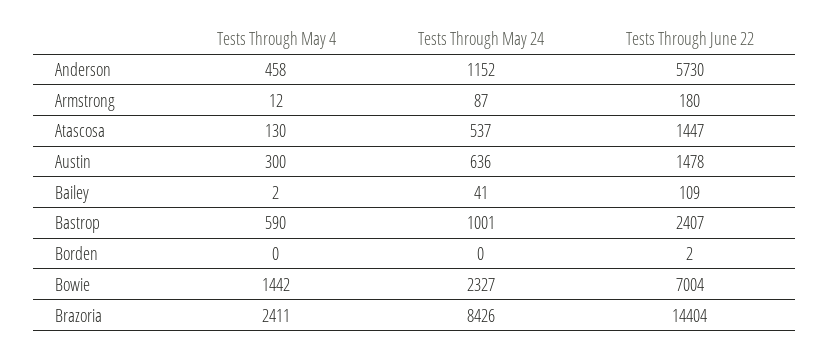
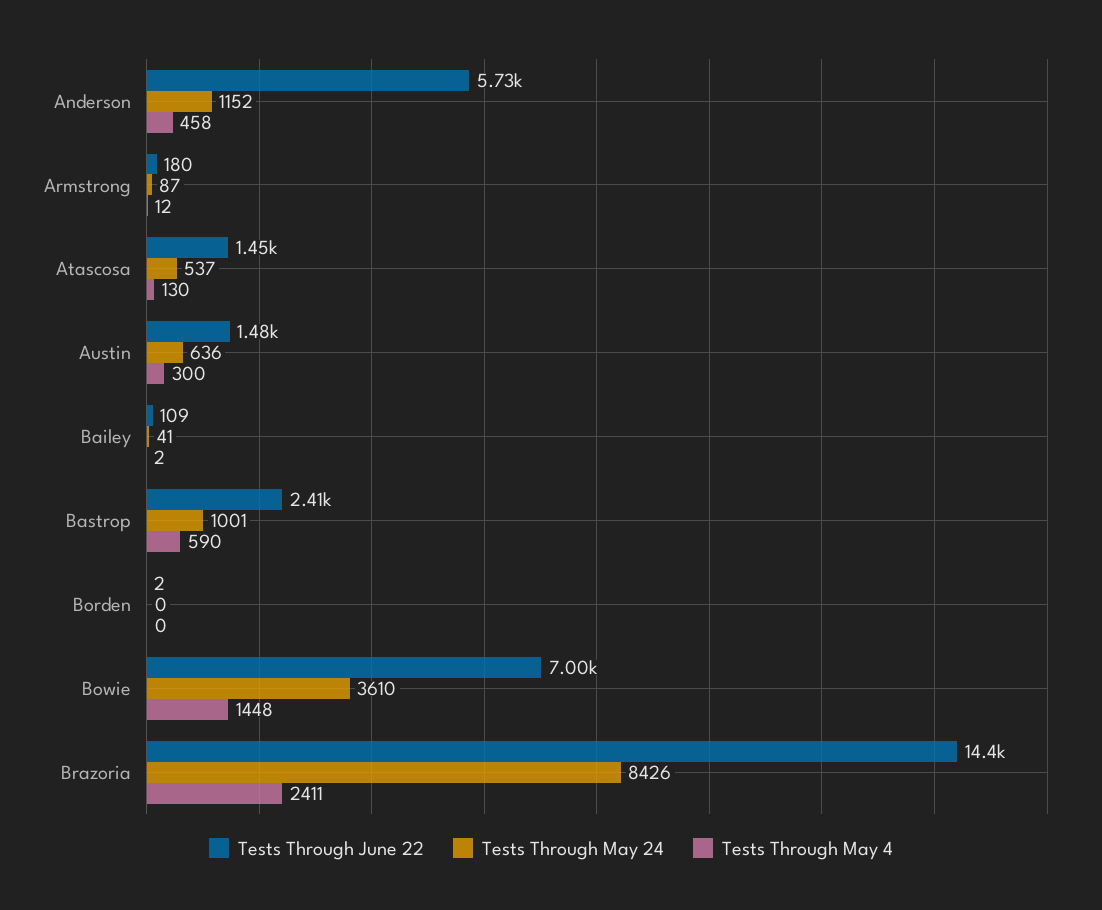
  {
    "Tests Through May 4": {
      "Anderson": 458,
      "Armstrong": 12,
      "Atascosa": 130,
      "Austin": 300,
      "Bailey": 2,
      "Bastrop": 590,
      "Borden": 0,
-     "Bowie": 1442,
+     "Bowie": 1448,
      "Brazoria": 2411
    },
    "Tests Through May 24": {
      "Anderson": 1152,
      "Armstrong": 87,
      "Atascosa": 537,
      "Austin": 636,
      "Bailey": 41,
      "Bastrop": 1001,
      "Borden": 0,
-     "Bowie": 2327,
+     "Bowie": 3610,
      "Brazoria": 8426
    },
    "Tests Through June 22": {
      "Anderson": 5730,
      "Armstrong": 180,
      "Atascosa": 1447,
      "Austin": 1478,
      "Bailey": 109,
      "Bastrop": 2407,
      "Borden": 2,
      "Bowie": 7004,
      "Brazoria": 14404
    }
  }

